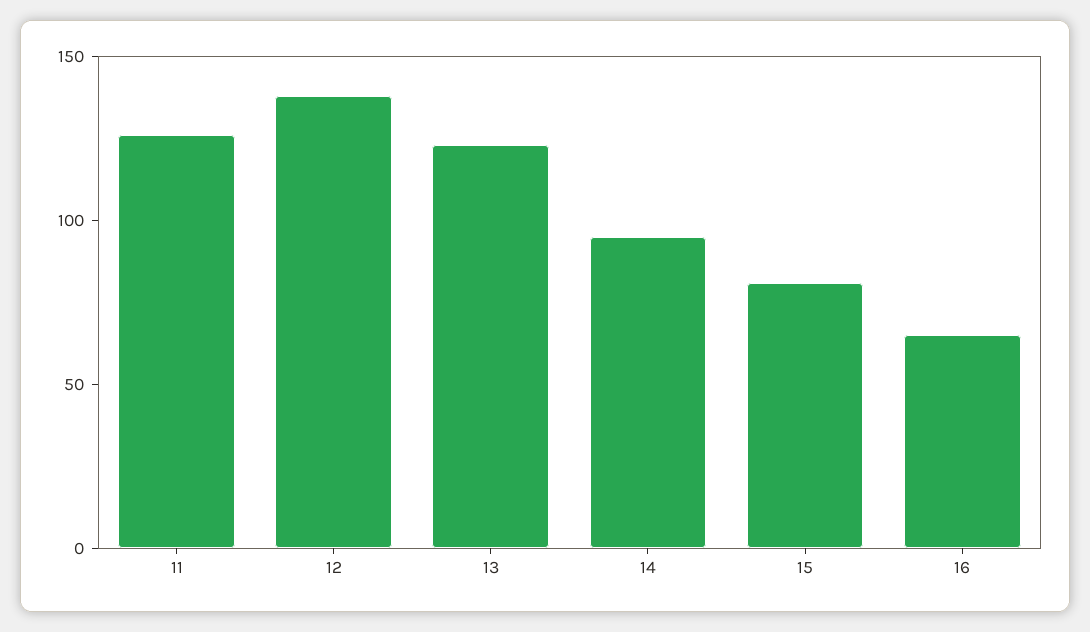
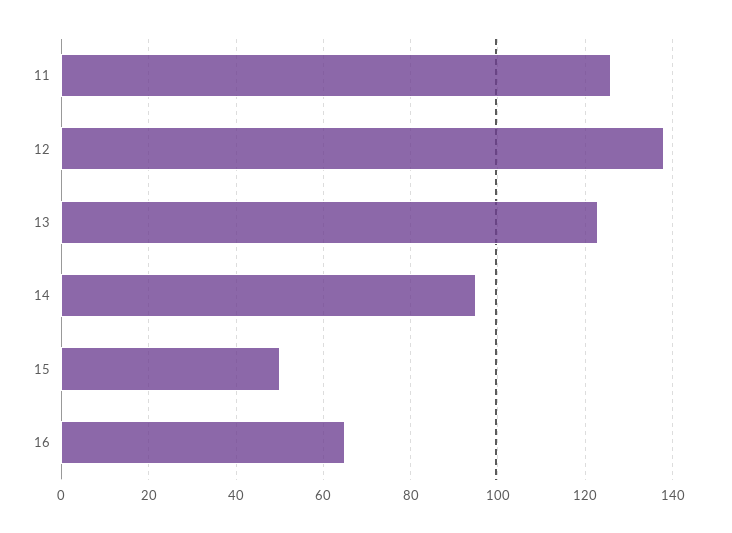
  {
    "11": 125,
    "12": 140,
    "13": 125,
    "14": 95,
-   "15": 80,
+   "15": 50,
    "16": 65
  }

